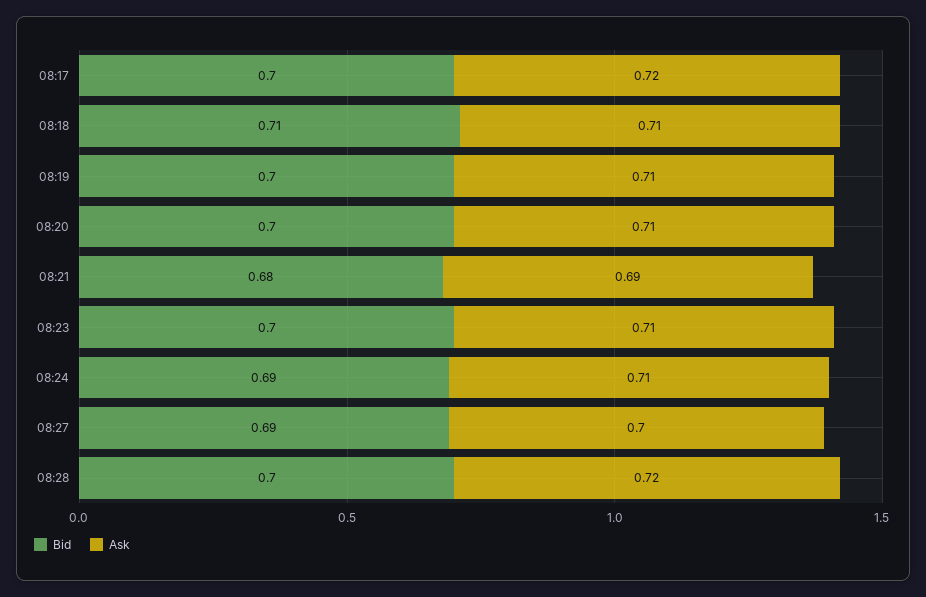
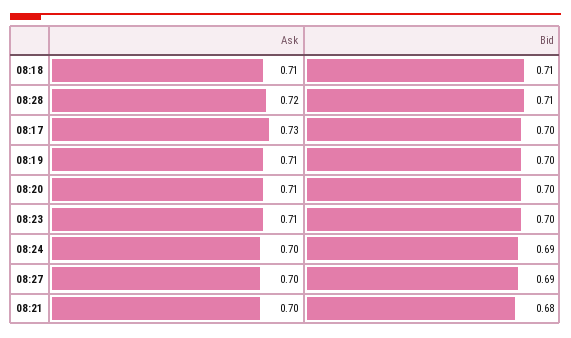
  {
    "Bid": {
      "08:17": 0.7,
      "08:18": 0.71,
      "08:19": 0.7,
      "08:20": 0.7,
      "08:21": 0.68,
      "08:23": 0.7,
      "08:24": 0.69,
      "08:27": 0.69,
-     "08:28": 0.7
+     "08:28": 0.71
    },
    "Ask": {
-     "08:17": 0.72,
+     "08:17": 0.73,
      "08:18": 0.71,
      "08:19": 0.71,
      "08:20": 0.71,
-     "08:21": 0.69,
+     "08:21": 0.7,
      "08:23": 0.71,
-     "08:24": 0.71,
+     "08:24": 0.7,
      "08:27": 0.7,
      "08:28": 0.72
    }
  }

